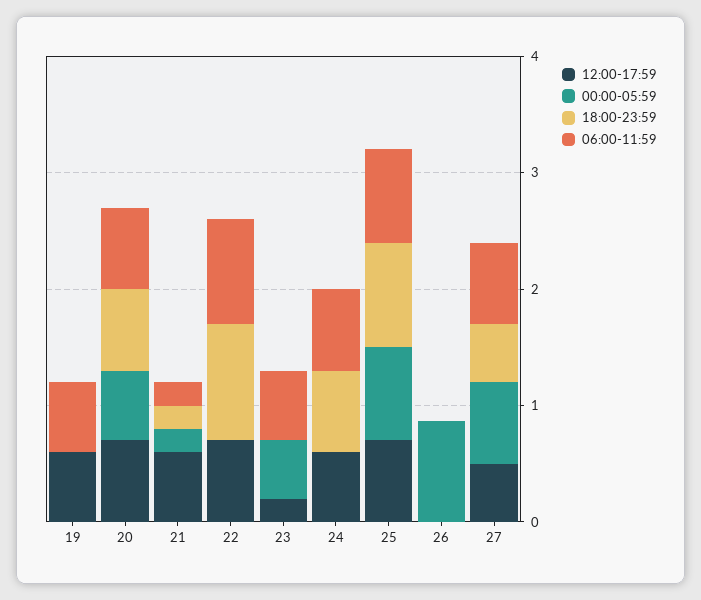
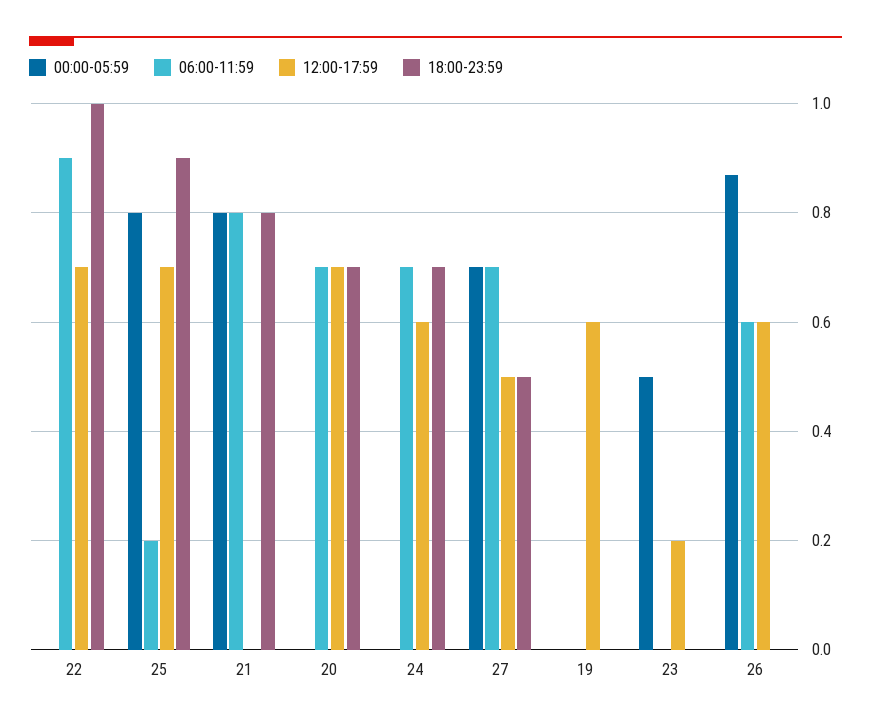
  {
    "12:00-17:59": {
      "19": 0.6,
      "20": 0.7,
-     "21": 0.6,
+     "21": 0,
      "22": 0.7,
      "23": 0.2,
      "24": 0.6,
      "25": 0.7,
-     "26": 0,
+     "26": 0.6,
      "27": 0.5
    },
    "00:00-05:59": {
      "19": 0,
-     "20": 0.6,
+     "20": 0,
-     "21": 0.2,
+     "21": 0.8,
      "22": 0,
      "23": 0.5,
      "24": 0,
      "25": 0.8,
      "26": 0.85,
      "27": 0.7
    },
    "18:00-23:59": {
      "19": 0,
      "20": 0.7,
-     "21": 0.2,
+     "21": 0.8,
      "22": 1,
      "23": 0,
      "24": 0.7,
      "25": 0.9,
      "26": 0,
      "27": 0.5
    },
    "06:00-11:59": {
-     "19": 0.6,
+     "19": 0,
      "20": 0.7,
-     "21": 0.2,
+     "21": 0.8,
      "22": 0.9,
-     "23": 0.6,
+     "23": 0,
      "24": 0.7,
-     "25": 0.8,
+     "25": 0.2,
-     "26": 0,
+     "26": 0.6,
      "27": 0.7
    }
  }

